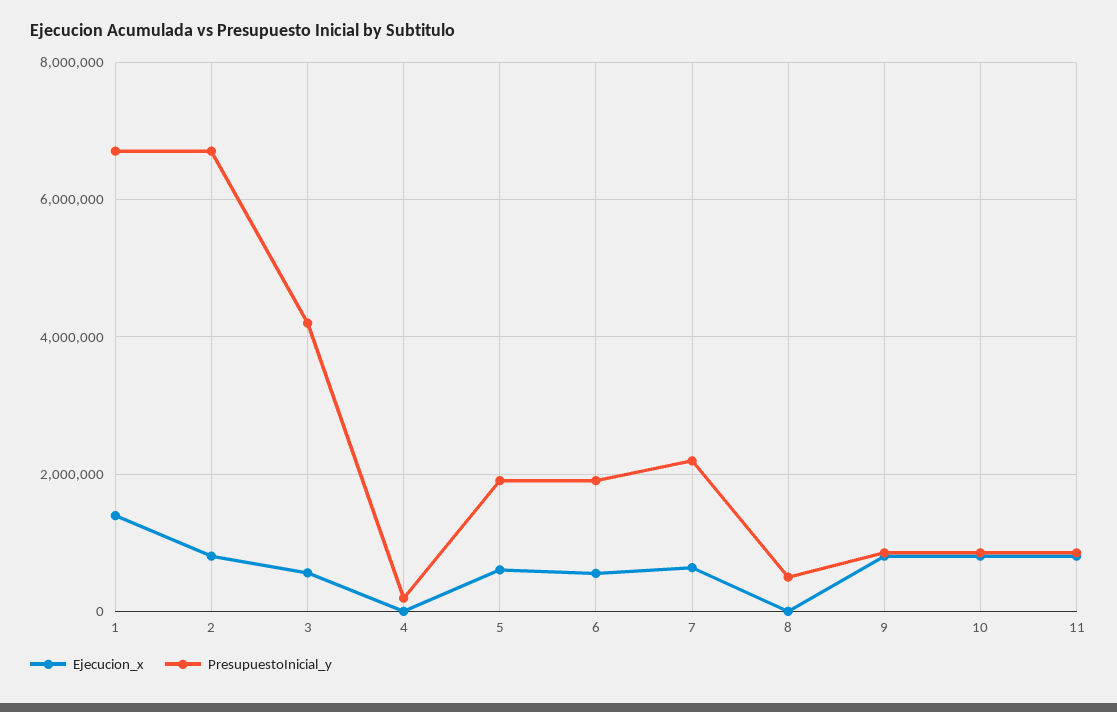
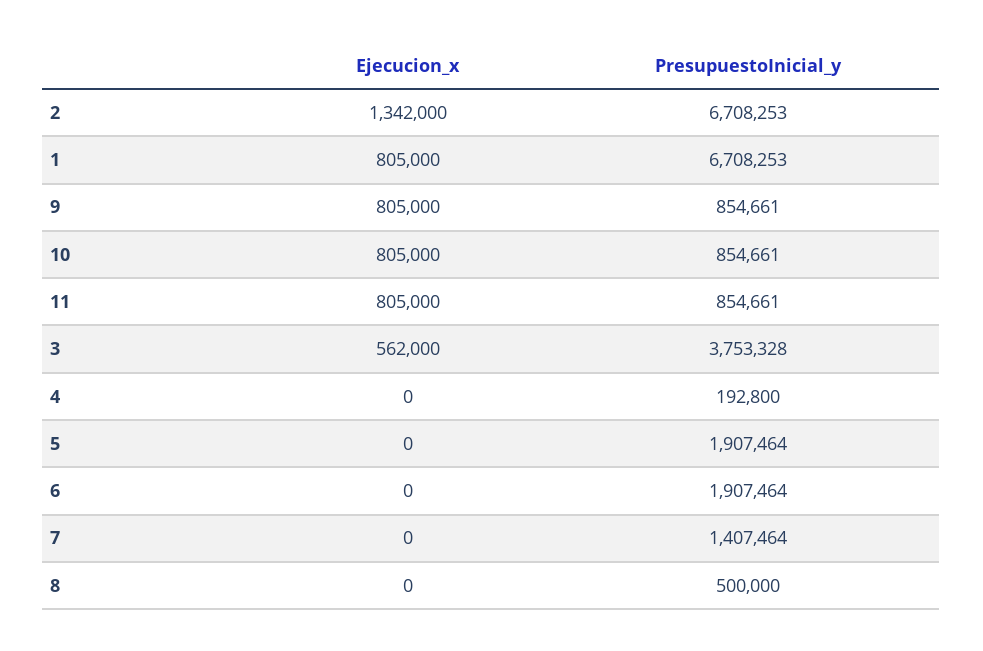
  {
    "Ejecucion_x": {
-     "1": 1400000,
+     "1": 805000,
-     "2": 800000,
+     "2": 1342000,
      "3": 562000,
      "4": 0,
-     "5": 600000,
+     "5": 0,
-     "6": 600000,
+     "6": 0,
-     "7": 600000,
+     "7": 0,
      "8": 0,
      "9": 805000,
      "10": 805000,
      "11": 805000
    },
    "PresupuestoInicial_y": {
      "1": 6708253,
      "2": 6708253,
-     "3": 4200000,
+     "3": 3753328,
      "4": 192800,
      "5": 1907464,
      "6": 1907464,
-     "7": 2200000,
+     "7": 1407464,
      "8": 500000,
      "9": 854661,
      "10": 854661,
      "11": 854661
    }
  }

